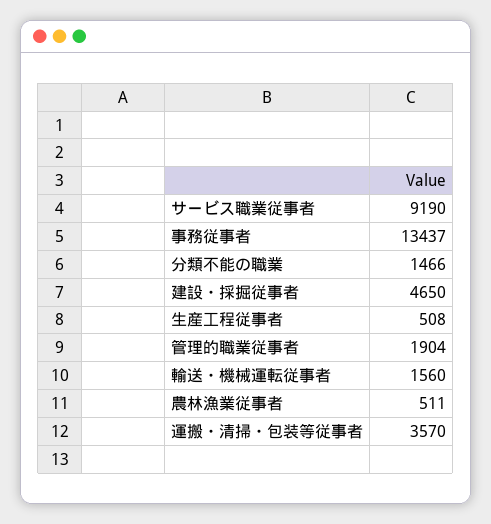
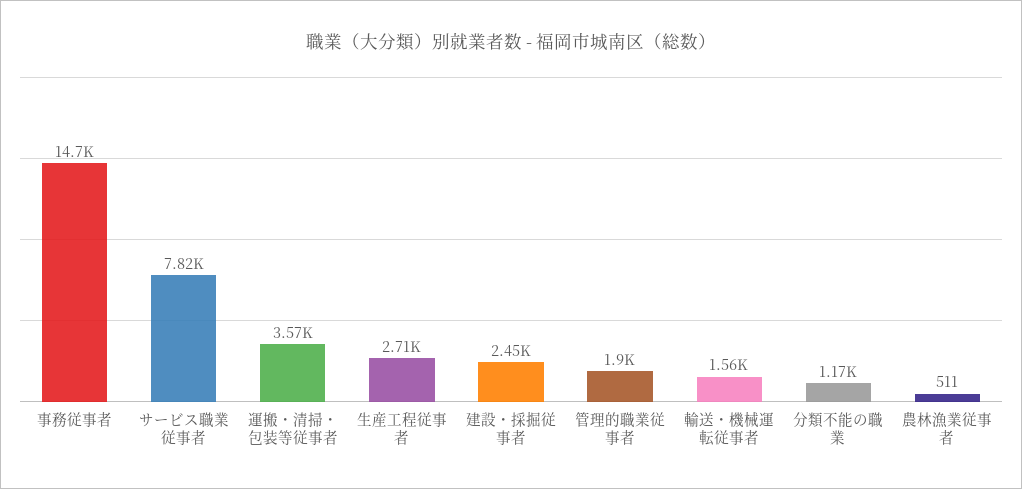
  {
-   "サービス職業従事者": 9190,
+   "サービス職業従事者": 7820,
-   "事務従事者": 13437,
+   "事務従事者": 14700,
-   "分類不能の職業": 1466,
+   "分類不能の職業": 1170,
-   "建設・採掘従事者": 4650,
+   "建設・採掘従事者": 2450,
-   "生産工程従事者": 508,
+   "生産工程従事者": 2710,
    "管理的職業従事者": 1904,
    "輸送・機械運転従事者": 1560,
    "農林漁業従事者": 511,
    "運搬・清掃・包装等従事者": 3570
  }

